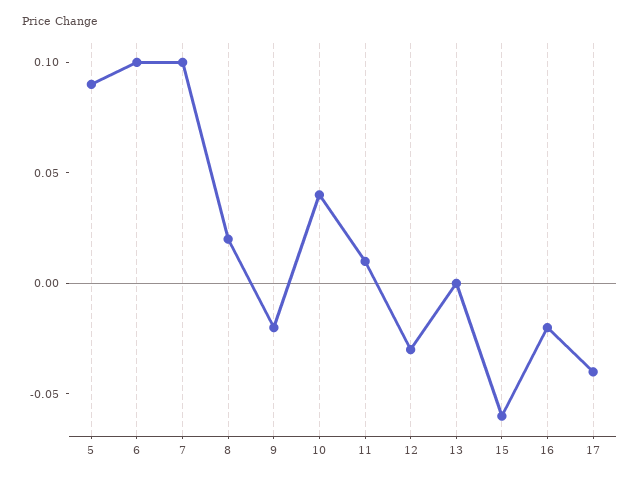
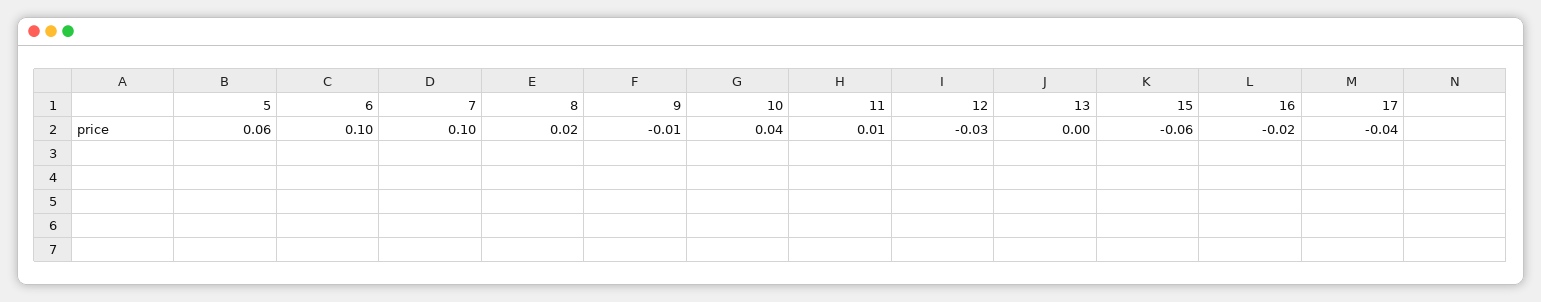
  {
-   "5": 0.09,
+   "5": 0.06,
    "6": 0.1,
    "7": 0.1,
    "8": 0.02,
-   "9": -0.02,
+   "9": -0.01,
    "10": 0.04,
    "11": 0.01,
    "12": -0.03,
    "13": 0,
    "15": -0.06,
    "16": -0.02,
    "17": -0.04
  }

